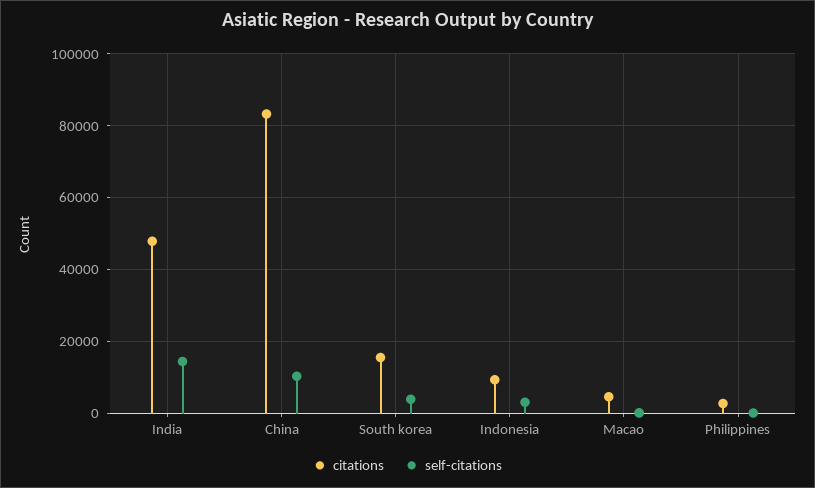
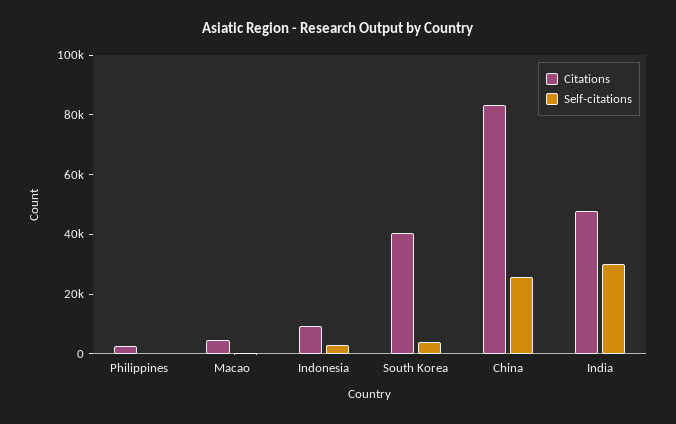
  {
    "citations": {
      "India": 48000,
      "China": 84000,
-     "South korea": 16000,
+     "South korea": 40000,
      "Indonesia": 10000,
      "Macao": 4000,
      "Philippines": 2000
    },
    "self-citations": {
-     "India": 14000,
+     "India": 30000,
-     "China": 10000,
+     "China": 25000,
      "South korea": 4000,
      "Indonesia": 4000,
      "Macao": 0,
      "Philippines": 0
    }
  }

